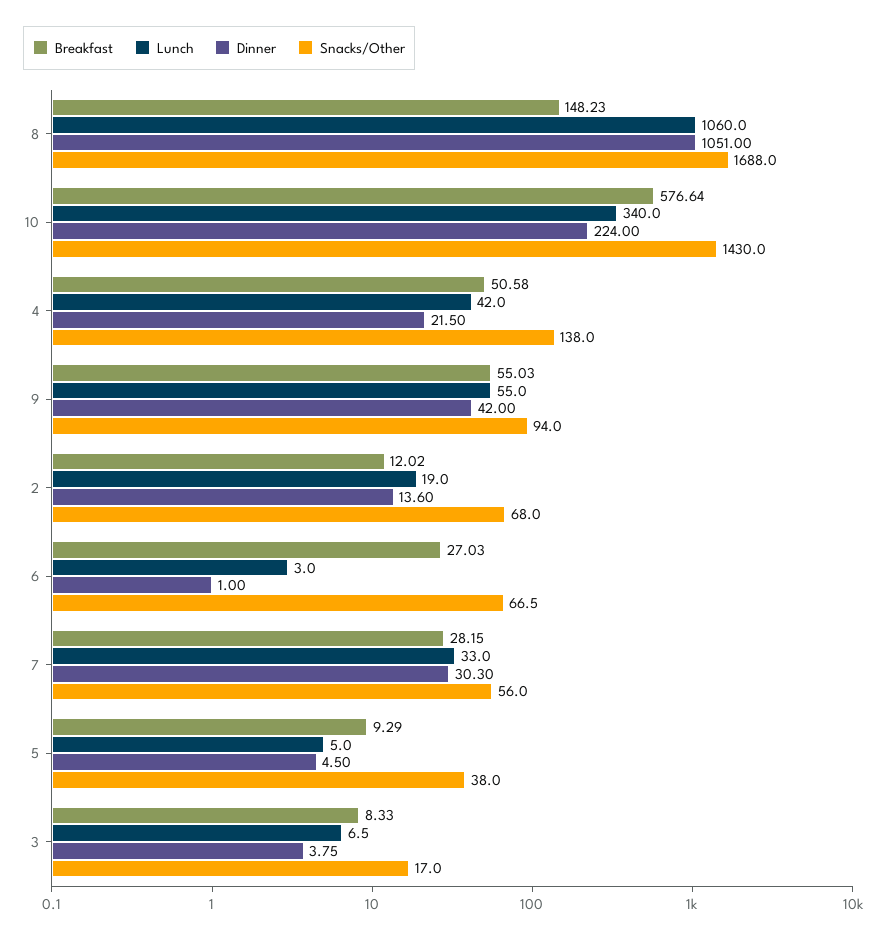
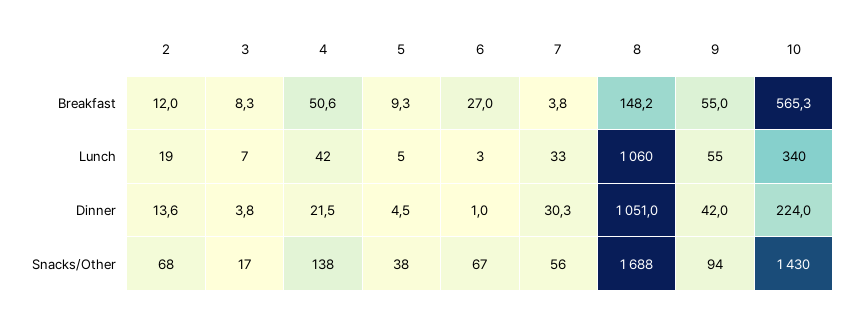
  {
    "Breakfast": {
      "8": 148.23,
-     "10": 576.64,
+     "10": 565.3,
      "4": 50.58,
      "9": 55.03,
      "2": 12.02,
      "6": 27.03,
-     "7": 28.15,
+     "7": 3.8,
      "5": 9.29,
      "3": 8.33
    },
    "Lunch": {
      "8": 1060,
      "10": 340,
      "4": 42,
      "9": 55,
      "2": 19,
      "6": 3,
      "7": 33,
      "5": 5,
      "3": 6.5
    },
    "Dinner": {
      "8": 1051,
      "10": 224,
      "4": 21.5,
      "9": 42,
      "2": 13.6,
      "6": 1,
      "7": 30.3,
      "5": 4.5,
      "3": 3.75
    },
    "Snacks/Other": {
      "8": 1688,
      "10": 1430,
      "4": 138,
      "9": 94,
      "2": 68,
      "6": 66.5,
      "7": 56,
      "5": 38,
      "3": 17
    }
  }

